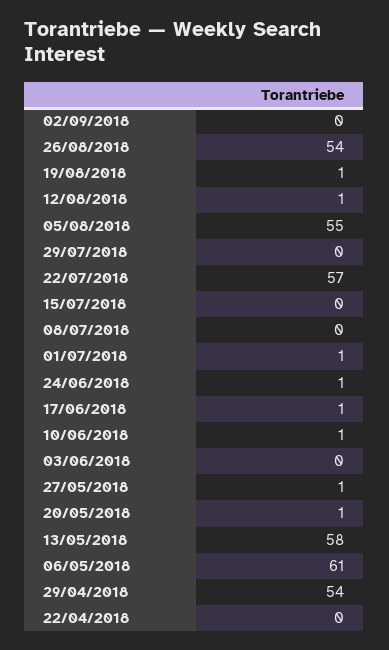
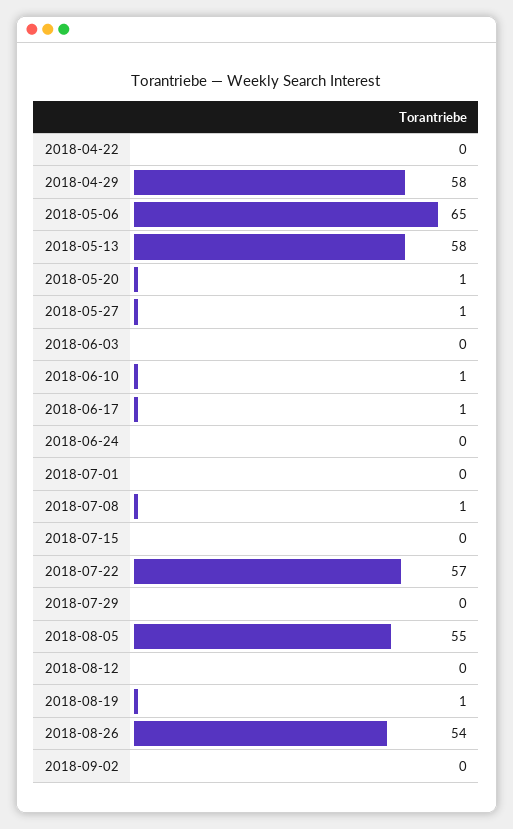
  {
    "02/09/2018": 0,
    "26/08/2018": 54,
    "19/08/2018": 1,
-   "12/08/2018": 1,
+   "12/08/2018": 0,
    "05/08/2018": 55,
    "29/07/2018": 0,
    "22/07/2018": 57,
    "15/07/2018": 0,
-   "08/07/2018": 0,
+   "08/07/2018": 1,
-   "01/07/2018": 1,
+   "01/07/2018": 0,
-   "24/06/2018": 1,
+   "24/06/2018": 0,
    "17/06/2018": 1,
    "10/06/2018": 1,
    "03/06/2018": 0,
    "27/05/2018": 1,
    "20/05/2018": 1,
    "13/05/2018": 58,
-   "06/05/2018": 61,
+   "06/05/2018": 65,
-   "29/04/2018": 54,
+   "29/04/2018": 58,
    "22/04/2018": 0
  }

